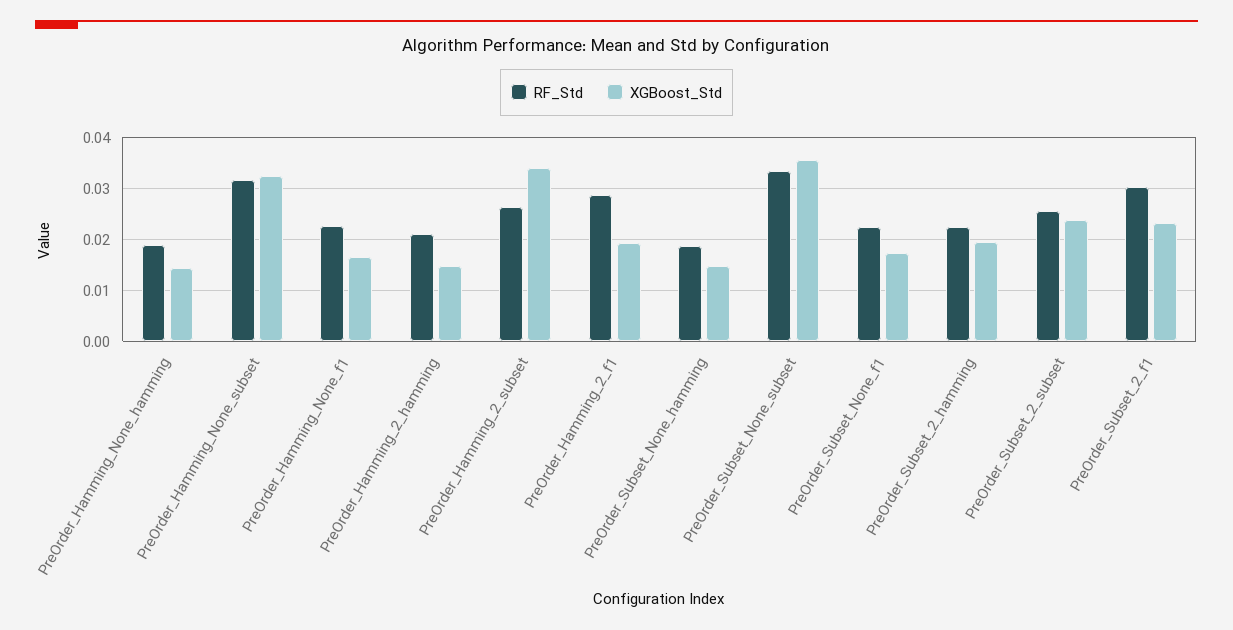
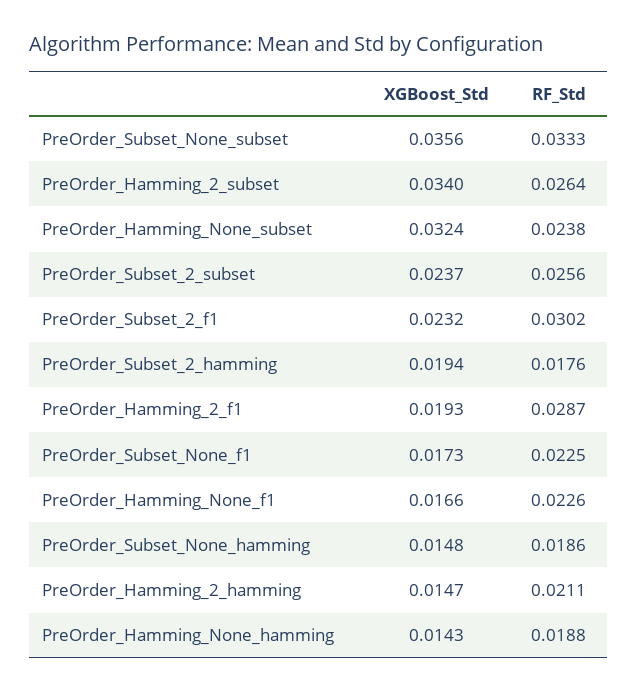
  {
    "RF_Std": {
      "PreOrder_Hamming_None_hamming": 0.0188,
-     "PreOrder_Hamming_None_subset": 0.032,
+     "PreOrder_Hamming_None_subset": 0.0238,
      "PreOrder_Hamming_None_f1": 0.0226,
      "PreOrder_Hamming_2_hamming": 0.0211,
      "PreOrder_Hamming_2_subset": 0.0264,
      "PreOrder_Hamming_2_f1": 0.0287,
      "PreOrder_Subset_None_hamming": 0.0186,
      "PreOrder_Subset_None_subset": 0.0333,
      "PreOrder_Subset_None_f1": 0.0225,
-     "PreOrder_Subset_2_hamming": 0.022,
+     "PreOrder_Subset_2_hamming": 0.0176,
      "PreOrder_Subset_2_subset": 0.0256,
      "PreOrder_Subset_2_f1": 0.0302
    },
    "XGBoost_Std": {
      "PreOrder_Hamming_None_hamming": 0.0143,
      "PreOrder_Hamming_None_subset": 0.0324,
      "PreOrder_Hamming_None_f1": 0.0166,
      "PreOrder_Hamming_2_hamming": 0.0147,
      "PreOrder_Hamming_2_subset": 0.034,
      "PreOrder_Hamming_2_f1": 0.0193,
      "PreOrder_Subset_None_hamming": 0.0148,
      "PreOrder_Subset_None_subset": 0.0356,
      "PreOrder_Subset_None_f1": 0.0173,
      "PreOrder_Subset_2_hamming": 0.0194,
      "PreOrder_Subset_2_subset": 0.0237,
      "PreOrder_Subset_2_f1": 0.0232
    }
  }

